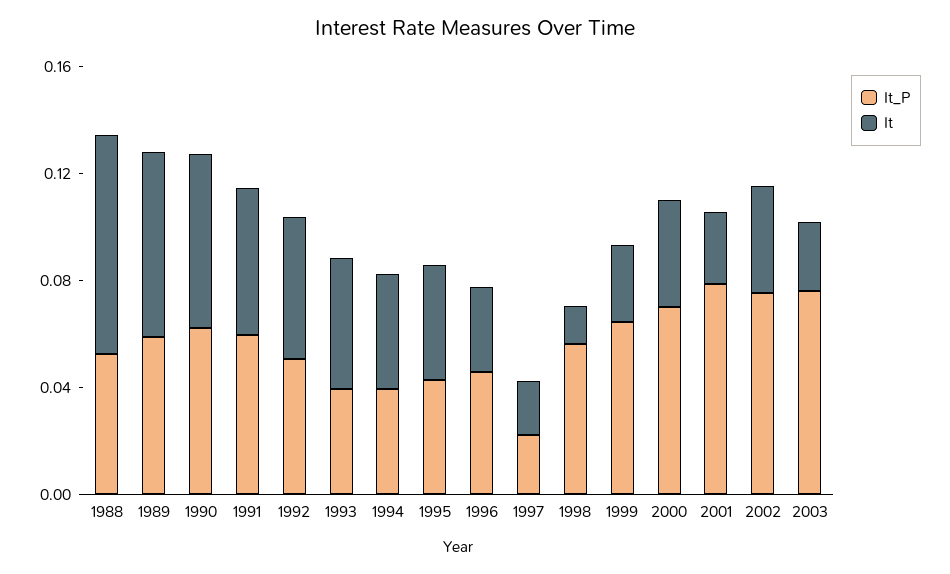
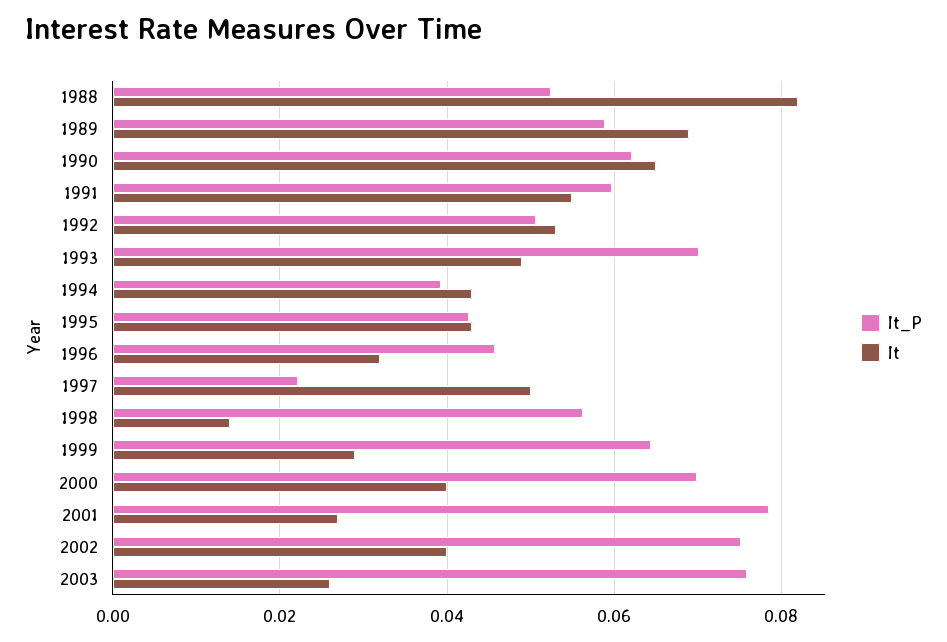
  {
    "It_P": {
      "1988": 0.052,
      "1989": 0.058,
      "1990": 0.062,
      "1991": 0.06,
      "1992": 0.05,
-     "1993": 0.04,
+     "1993": 0.07,
      "1994": 0.04,
      "1995": 0.042,
      "1996": 0.046,
      "1997": 0.022,
      "1998": 0.056,
      "1999": 0.064,
      "2000": 0.07,
      "2001": 0.078,
      "2002": 0.076,
      "2003": 0.076
    },
    "It": {
      "1988": 0.082,
      "1989": 0.07,
      "1990": 0.066,
      "1991": 0.056,
      "1992": 0.054,
      "1993": 0.05,
      "1994": 0.044,
      "1995": 0.044,
      "1996": 0.032,
-     "1997": 0.02,
+     "1997": 0.05,
      "1998": 0.014,
      "1999": 0.03,
      "2000": 0.04,
      "2001": 0.028,
      "2002": 0.04,
      "2003": 0.026
    }
  }

